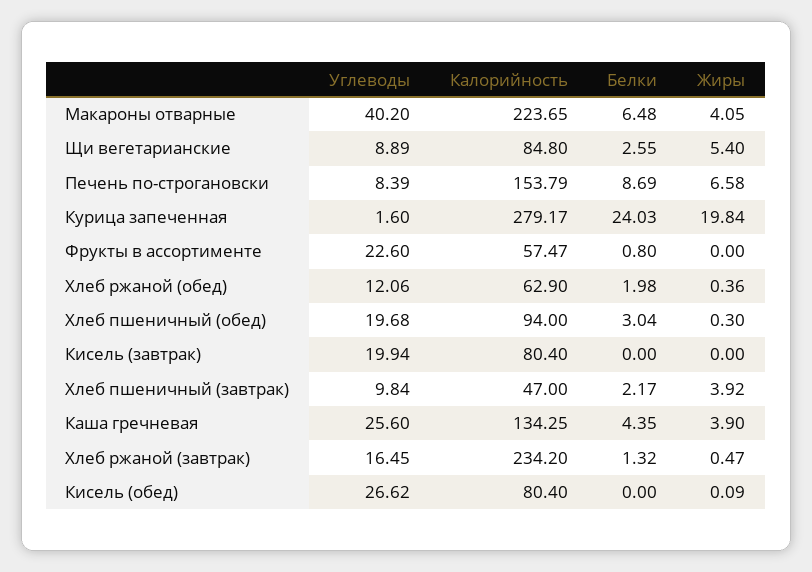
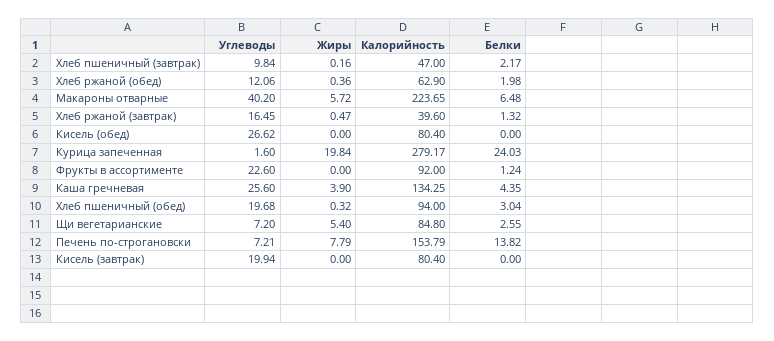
  {
    "Углеводы": {
      "Макароны отварные": 40.2,
-     "Щи вегетарианские": 8.89,
+     "Щи вегетарианские": 7.2,
-     "Печень по-строгановски": 8.39,
+     "Печень по-строгановски": 7.21,
      "Курица запеченная": 1.6,
      "Фрукты в ассортименте": 22.6,
      "Хлеб ржаной (обед)": 12.06,
      "Хлеб пшеничный (обед)": 19.68,
      "Кисель (завтрак)": 19.94,
      "Хлеб пшеничный (завтрак)": 9.84,
      "Каша гречневая": 25.6,
      "Хлеб ржаной (завтрак)": 16.45,
      "Кисель (обед)": 26.62
    },
    "Калорийность": {
      "Макароны отварные": 223.65,
      "Щи вегетарианские": 84.8,
      "Печень по-строгановски": 153.79,
      "Курица запеченная": 279.17,
-     "Фрукты в ассортименте": 57.47,
+     "Фрукты в ассортименте": 92,
      "Хлеб ржаной (обед)": 62.9,
      "Хлеб пшеничный (обед)": 94,
      "Кисель (завтрак)": 80.4,
      "Хлеб пшеничный (завтрак)": 47,
      "Каша гречневая": 134.25,
-     "Хлеб ржаной (завтрак)": 234.2,
+     "Хлеб ржаной (завтрак)": 39.6,
      "Кисель (обед)": 80.4
    },
    "Белки": {
      "Макароны отварные": 6.48,
      "Щи вегетарианские": 2.55,
-     "Печень по-строгановски": 8.69,
+     "Печень по-строгановски": 13.82,
      "Курица запеченная": 24.03,
-     "Фрукты в ассортименте": 0.8,
+     "Фрукты в ассортименте": 1.24,
      "Хлеб ржаной (обед)": 1.98,
      "Хлеб пшеничный (обед)": 3.04,
      "Кисель (завтрак)": 0,
      "Хлеб пшеничный (завтрак)": 2.17,
      "Каша гречневая": 4.35,
      "Хлеб ржаной (завтрак)": 1.32,
      "Кисель (обед)": 0
    },
    "Жиры": {
-     "Макароны отварные": 4.05,
+     "Макароны отварные": 5.72,
      "Щи вегетарианские": 5.4,
-     "Печень по-строгановски": 6.58,
+     "Печень по-строгановски": 7.79,
      "Курица запеченная": 19.84,
      "Фрукты в ассортименте": 0,
      "Хлеб ржаной (обед)": 0.36,
-     "Хлеб пшеничный (обед)": 0.3,
+     "Хлеб пшеничный (обед)": 0.32,
      "Кисель (завтрак)": 0,
-     "Хлеб пшеничный (завтрак)": 3.92,
+     "Хлеб пшеничный (завтрак)": 0.16,
      "Каша гречневая": 3.9,
      "Хлеб ржаной (завтрак)": 0.47,
-     "Кисель (обед)": 0.09
+     "Кисель (обед)": 0
    }
  }

